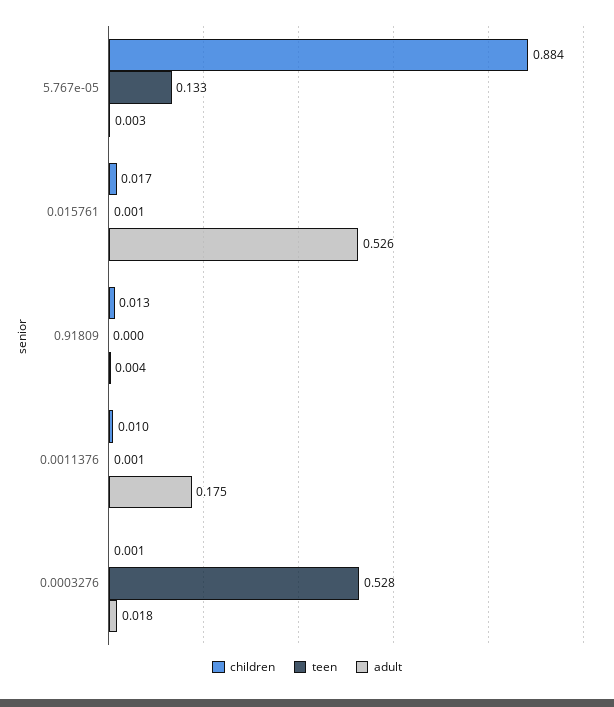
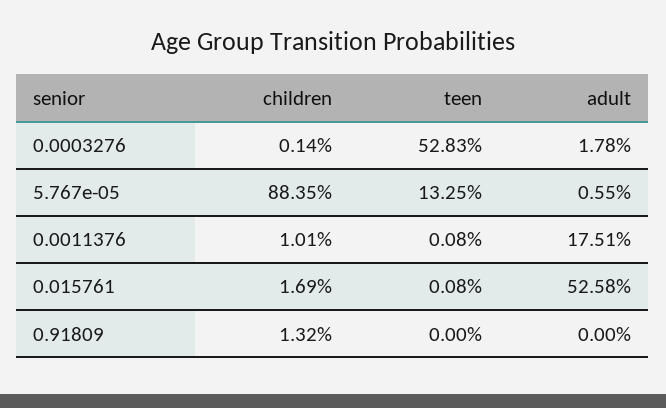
  {
    "children": {
      "5.767e-05": 0.8835,
      "0.015761": 0.0169,
      "0.91809": 0.0132,
      "0.0011376": 0.0101,
      "0.0003276": 0.0014
    },
    "teen": {
      "5.767e-05": 0.1325,
      "0.015761": 0.0008,
      "0.91809": 0,
      "0.0011376": 0.0008,
      "0.0003276": 0.5283
    },
    "adult": {
-     "5.767e-05": 0.003,
+     "5.767e-05": 0.0055,
      "0.015761": 0.5258,
-     "0.91809": 0.004,
+     "0.91809": 0,
      "0.0011376": 0.1751,
      "0.0003276": 0.0178
    }
  }

